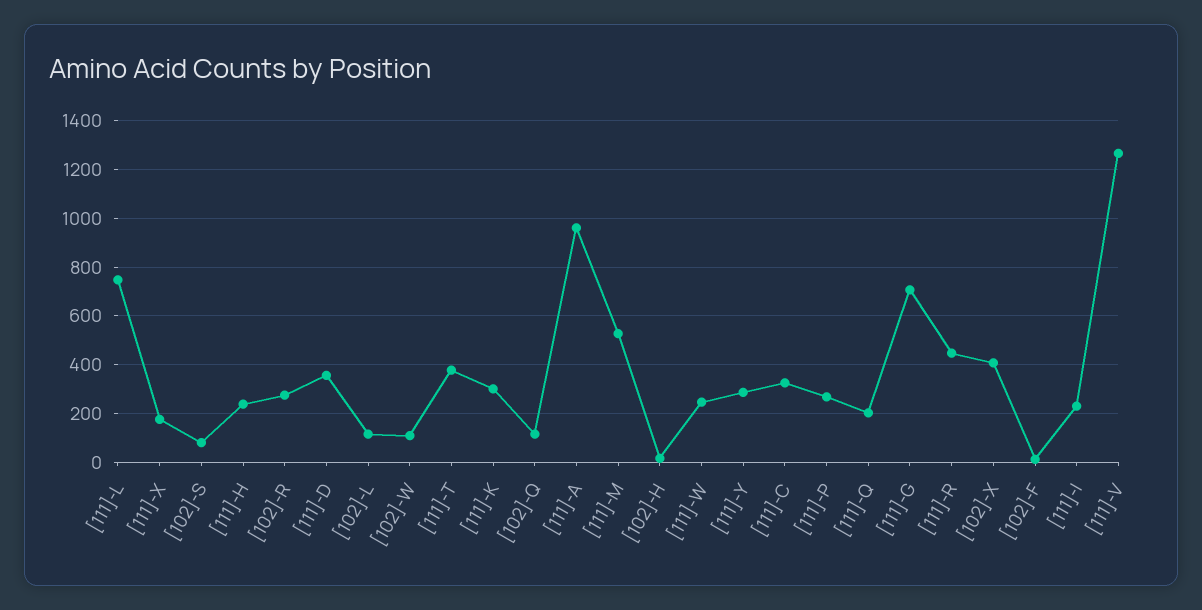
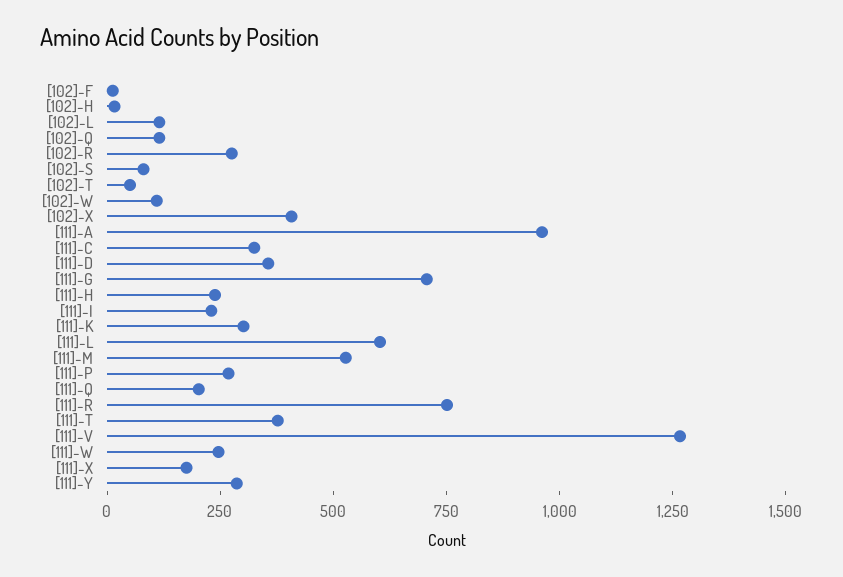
  {
-   "[111]-L": 750,
+   "[111]-L": 600,
    "[111]-X": 175,
    "[102]-S": 75,
    "[111]-H": 250,
    "[102]-R": 275,
    "[111]-D": 350,
    "[102]-L": 125,
    "[102]-W": 100,
    "[111]-T": 375,
    "[111]-K": 300,
    "[102]-Q": 125,
    "[111]-A": 950,
    "[111]-M": 525,
    "[102]-H": 25,
    "[111]-W": 250,
    "[111]-Y": 275,
    "[111]-C": 325,
    "[111]-P": 275,
    "[111]-Q": 200,
    "[111]-G": 700,
-   "[111]-R": 450,
+   "[111]-R": 750,
    "[102]-X": 400,
    "[102]-F": 0,
    "[111]-I": 225,
-   "[111]-V": 1275
+   "[111]-V": 1275,
+   "[102]-T": 50
  }

